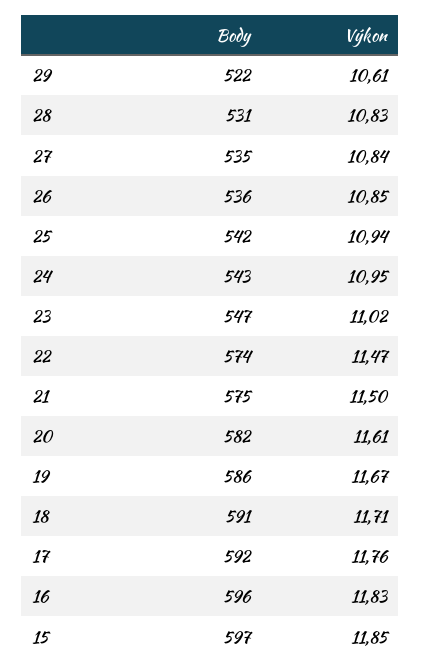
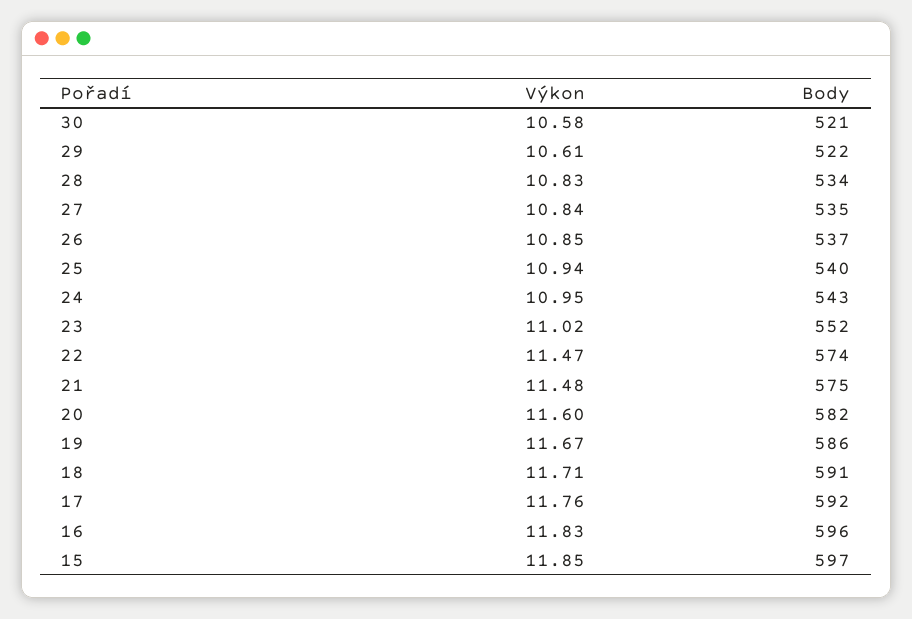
  {
    "Body": {
      "29": 522,
-     "28": 531,
+     "28": 534,
      "27": 535,
-     "26": 536,
+     "26": 537,
-     "25": 542,
+     "25": 540,
      "24": 543,
-     "23": 547,
+     "23": 552,
      "22": 574,
      "21": 575,
      "20": 582,
      "19": 586,
      "18": 591,
      "17": 592,
      "16": 596,
-     "15": 597
+     "15": 597,
+     "30": 521
    },
    "Výkon": {
      "29": 10.61,
      "28": 10.83,
      "27": 10.84,
      "26": 10.85,
      "25": 10.94,
      "24": 10.95,
      "23": 11.02,
      "22": 11.47,
-     "21": 11.5,
+     "21": 11.48,
-     "20": 11.61,
+     "20": 11.6,
      "19": 11.67,
      "18": 11.71,
      "17": 11.76,
      "16": 11.83,
-     "15": 11.85
+     "15": 11.85,
+     "30": 10.58
    }
  }

